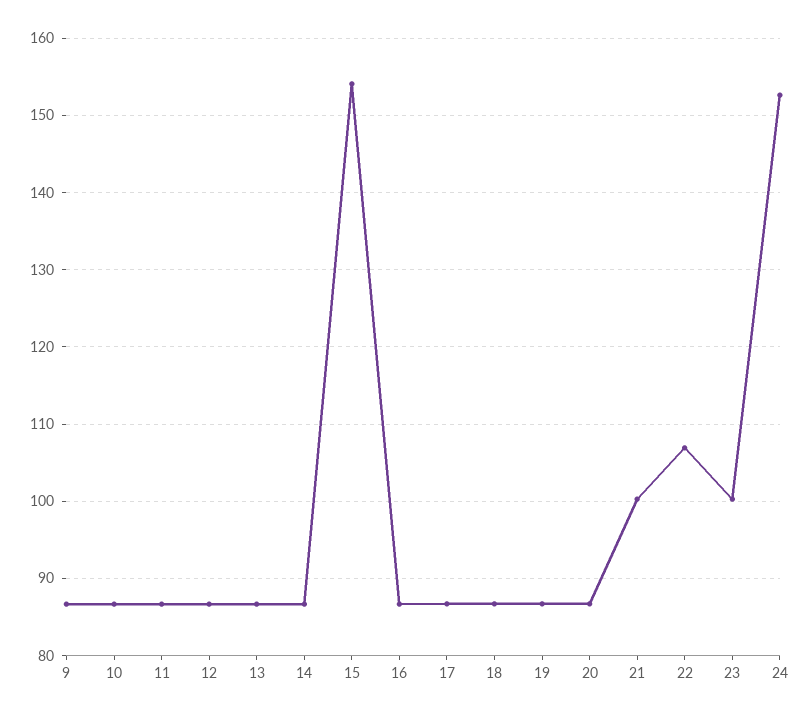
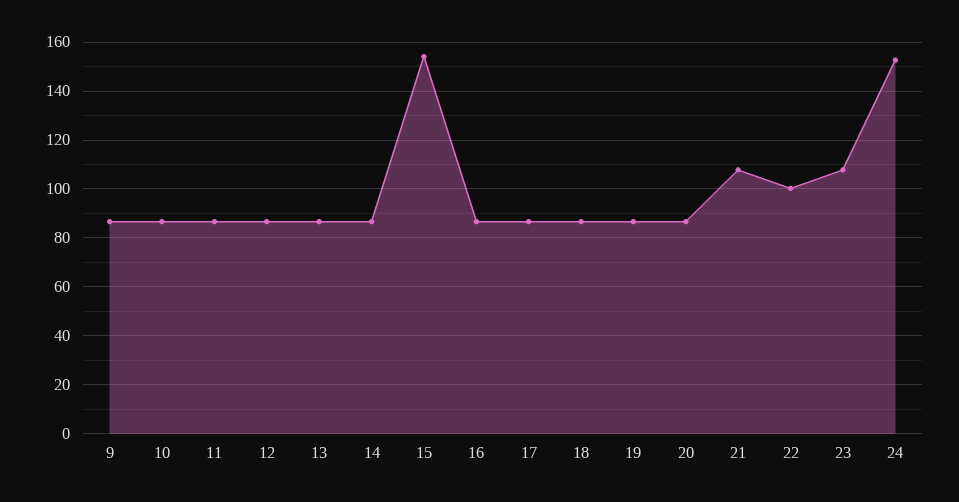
  {
    "9": 87,
    "10": 87,
    "11": 87,
    "12": 87,
    "13": 87,
    "14": 87,
    "15": 154,
    "16": 87,
    "17": 87,
    "18": 87,
    "19": 87,
    "20": 87,
-   "21": 100,
+   "21": 107.5,
-   "22": 107,
+   "22": 100,
-   "23": 100,
+   "23": 107.5,
    "24": 153
  }

